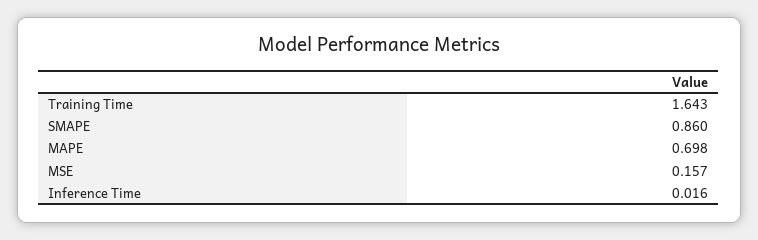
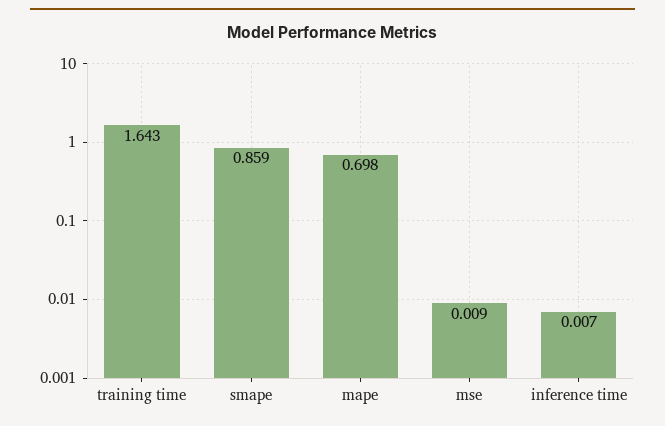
  {
    "Training Time": 1.643,
-   "SMAPE": 0.86,
+   "SMAPE": 0.859,
    "MAPE": 0.698,
-   "MSE": 0.157,
+   "MSE": 0.009,
-   "Inference Time": 0.016
+   "Inference Time": 0.007
  }

